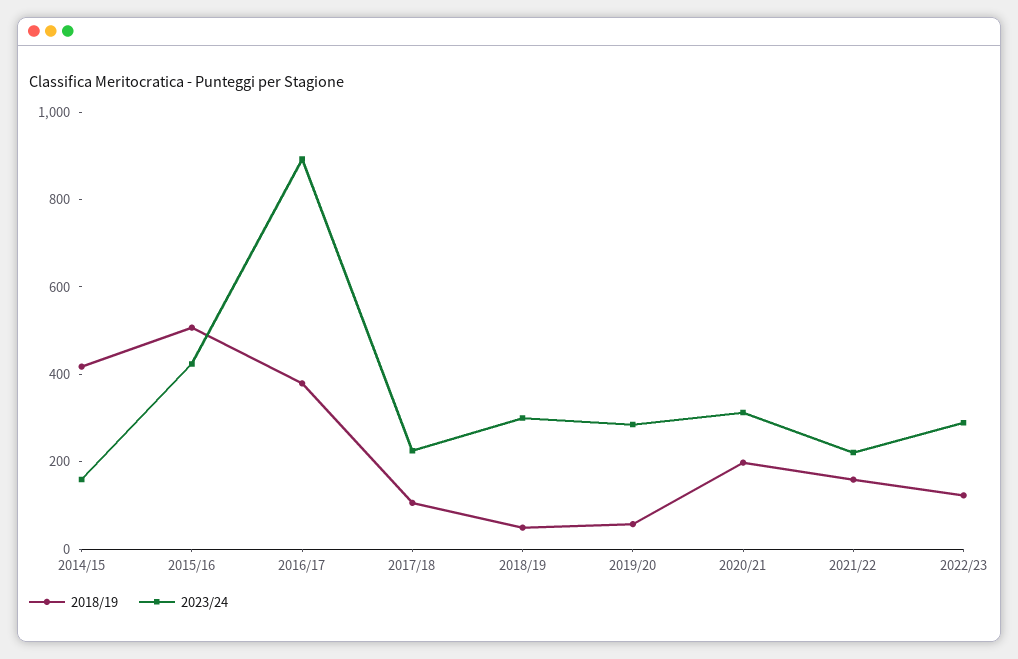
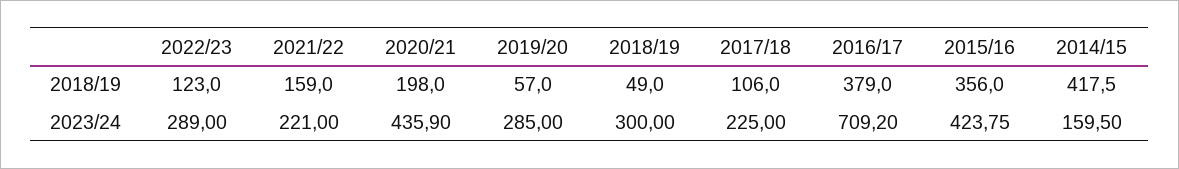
  {
    "2018/19": {
      "2014/15": 417.5,
-     "2015/16": 500,
+     "2015/16": 356,
      "2016/17": 379,
      "2017/18": 106,
      "2018/19": 49,
      "2019/20": 57,
      "2020/21": 198,
      "2021/22": 159,
      "2022/23": 123
    },
    "2023/24": {
      "2014/15": 159.5,
      "2015/16": 423.75,
-     "2016/17": 900,
+     "2016/17": 709.2,
      "2017/18": 225,
      "2018/19": 300,
      "2019/20": 285,
-     "2020/21": 300,
+     "2020/21": 435.9,
      "2021/22": 221,
      "2022/23": 289
    }
  }

